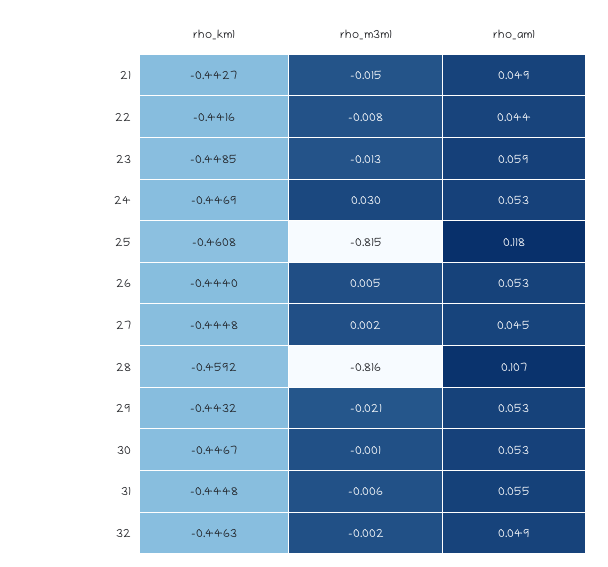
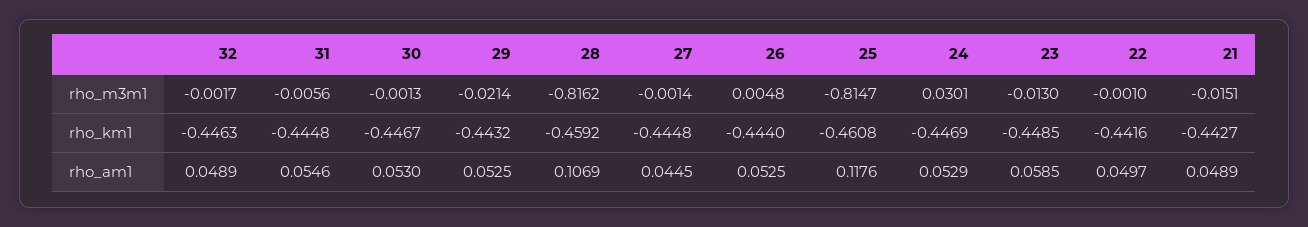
  {
    "rho_km1": {
      "21": -0.4427,
      "22": -0.4416,
      "23": -0.4485,
      "24": -0.4469,
      "25": -0.4608,
      "26": -0.444,
      "27": -0.4448,
      "28": -0.4592,
      "29": -0.4432,
      "30": -0.4467,
      "31": -0.4448,
      "32": -0.4463
    },
    "rho_m3m1": {
      "21": -0.0151,
-     "22": -0.008,
+     "22": -0.001,
      "23": -0.013,
      "24": 0.0301,
      "25": -0.8147,
      "26": 0.0048,
-     "27": 0.002,
+     "27": -0.0014,
      "28": -0.8162,
      "29": -0.0214,
      "30": -0.0013,
      "31": -0.0056,
      "32": -0.0017
    },
    "rho_am1": {
      "21": 0.0489,
-     "22": 0.044,
+     "22": 0.0497,
      "23": 0.0585,
      "24": 0.0529,
      "25": 0.1176,
      "26": 0.0525,
      "27": 0.0445,
      "28": 0.1069,
      "29": 0.0525,
      "30": 0.053,
      "31": 0.0546,
      "32": 0.0489
    }
  }

